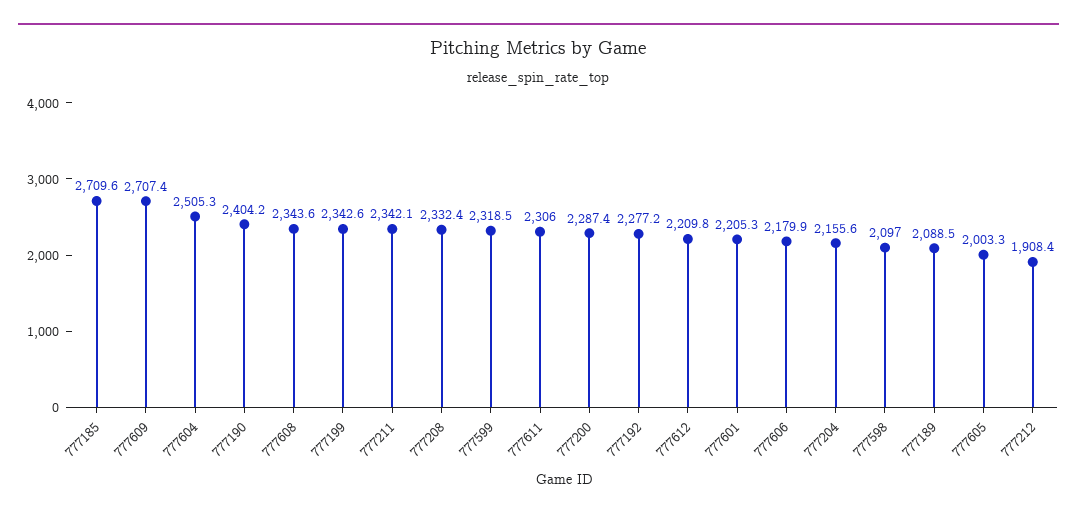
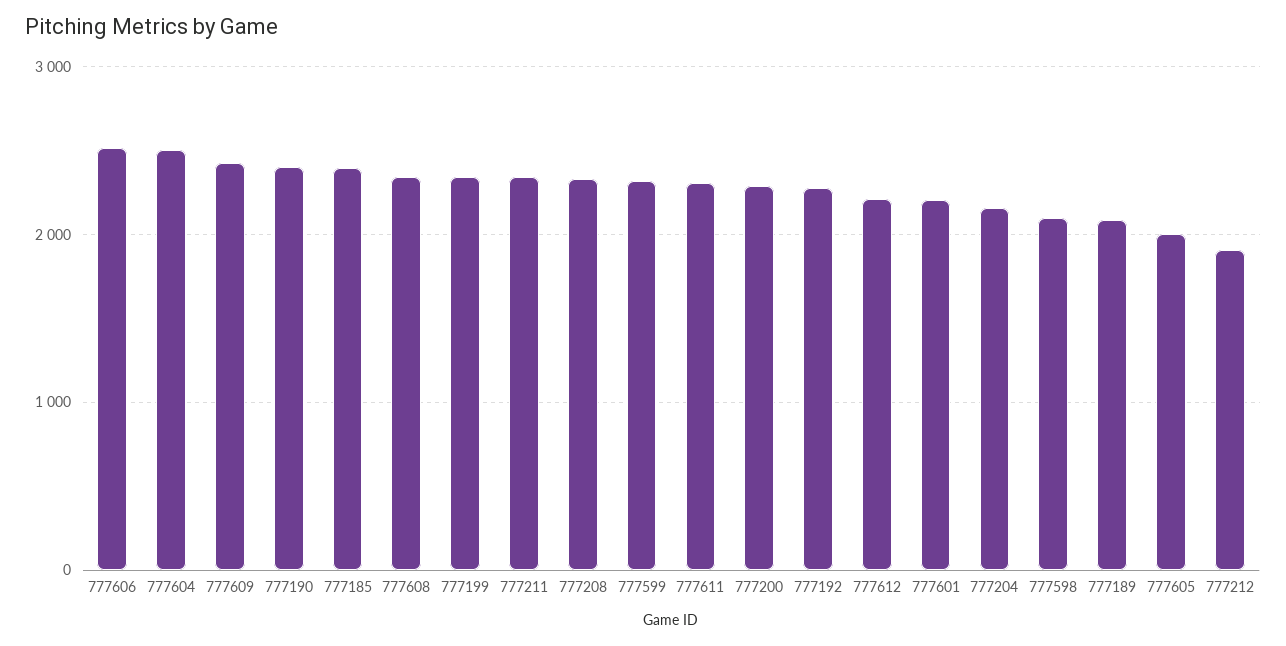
  {
-   "777185": 2709.6,
+   "777185": 2400,
-   "777609": 2707.4,
+   "777609": 2400,
    "777604": 2505.3,
    "777190": 2404.2,
    "777608": 2343.6,
    "777199": 2342.6,
    "777211": 2342.1,
    "777208": 2332.4,
    "777599": 2318.5,
    "777611": 2306,
    "777200": 2287.4,
    "777192": 2277.2,
    "777612": 2209.8,
    "777601": 2205.3,
-   "777606": 2179.9,
+   "777606": 2500,
    "777204": 2155.6,
    "777598": 2097,
    "777189": 2088.5,
    "777605": 2003.3,
    "777212": 1908.4
  }

